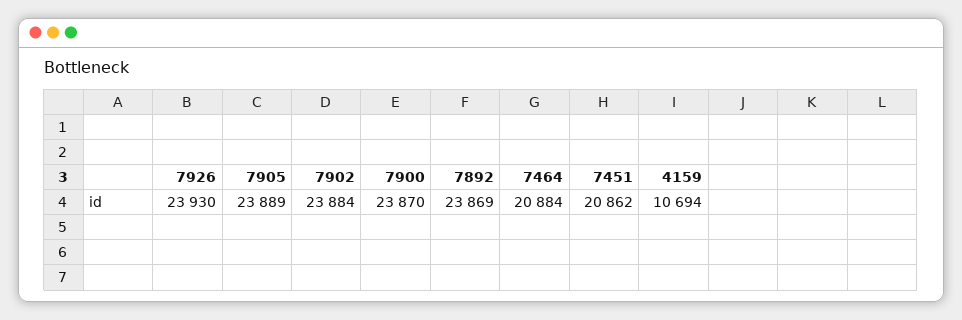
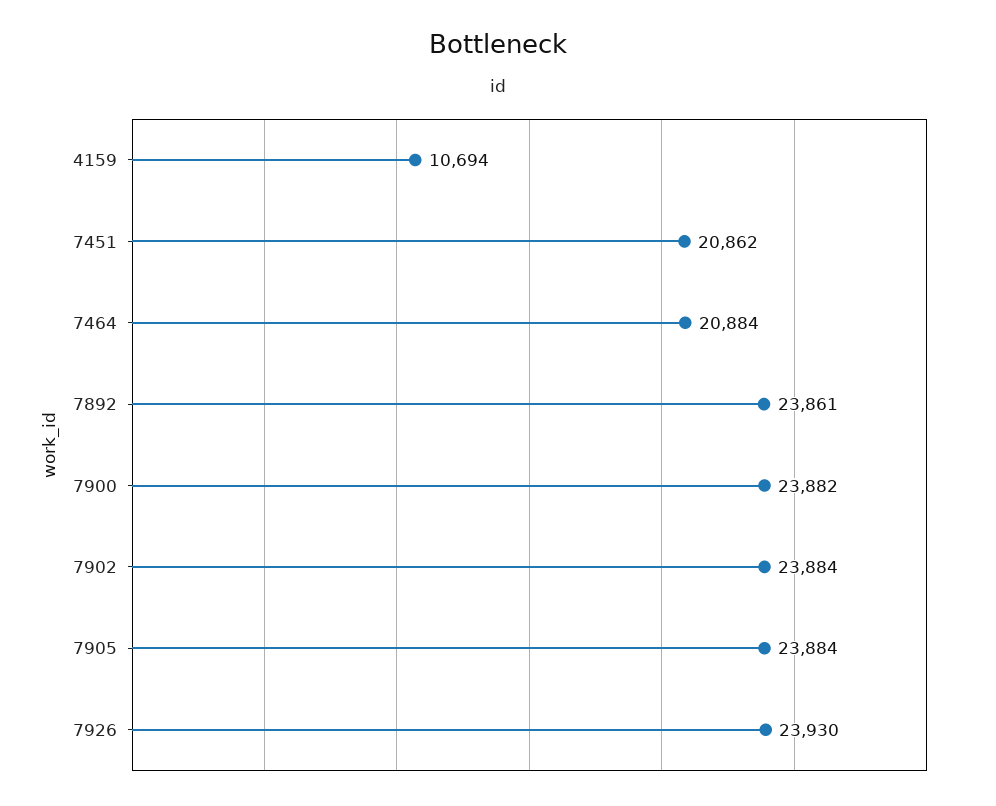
  {
    "7926": 23930,
-   "7905": 23889,
+   "7905": 23884,
    "7902": 23884,
-   "7900": 23870,
+   "7900": 23882,
-   "7892": 23869,
+   "7892": 23861,
    "7464": 20884,
    "7451": 20862,
    "4159": 10694
  }

